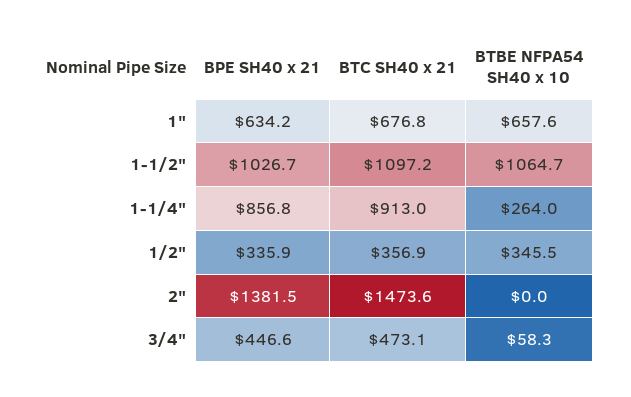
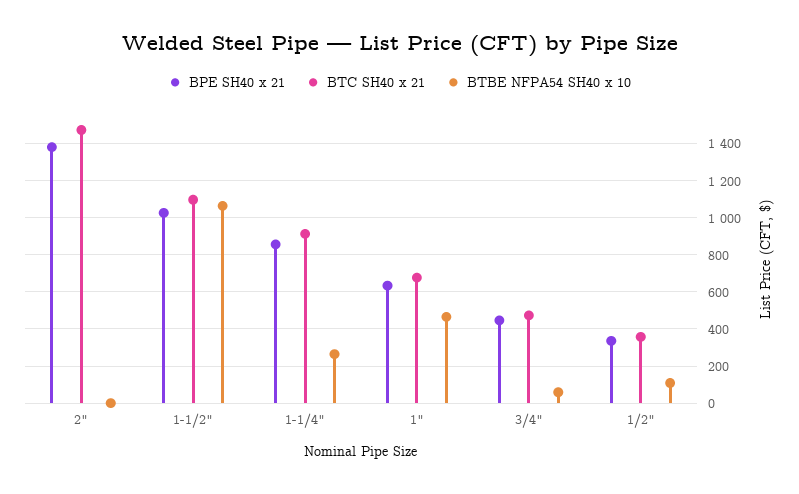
  {
    "BPE SH40 x 21": {
      "1\"": 634.2,
      "1-1/2\"": 1026.7,
      "1-1/4\"": 856.8,
      "1/2\"": 335.9,
      "2\"": 1381.5,
      "3/4\"": 446.6
    },
    "BTC SH40 x 21": {
      "1\"": 676.8,
      "1-1/2\"": 1097.2,
      "1-1/4\"": 913,
      "1/2\"": 356.9,
      "2\"": 1473.6,
      "3/4\"": 473.1
    },
    "BTBE NFPA54 SH40 x 10": {
-     "1\"": 657.6,
+     "1\"": 450,
      "1-1/2\"": 1064.7,
      "1-1/4\"": 264,
-     "1/2\"": 345.5,
+     "1/2\"": 100,
      "2\"": 0,
      "3/4\"": 58.3
    }
  }

